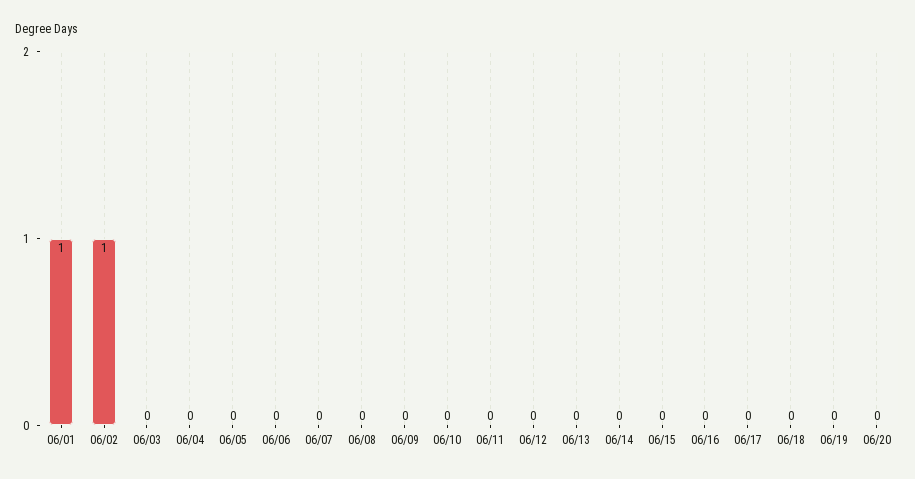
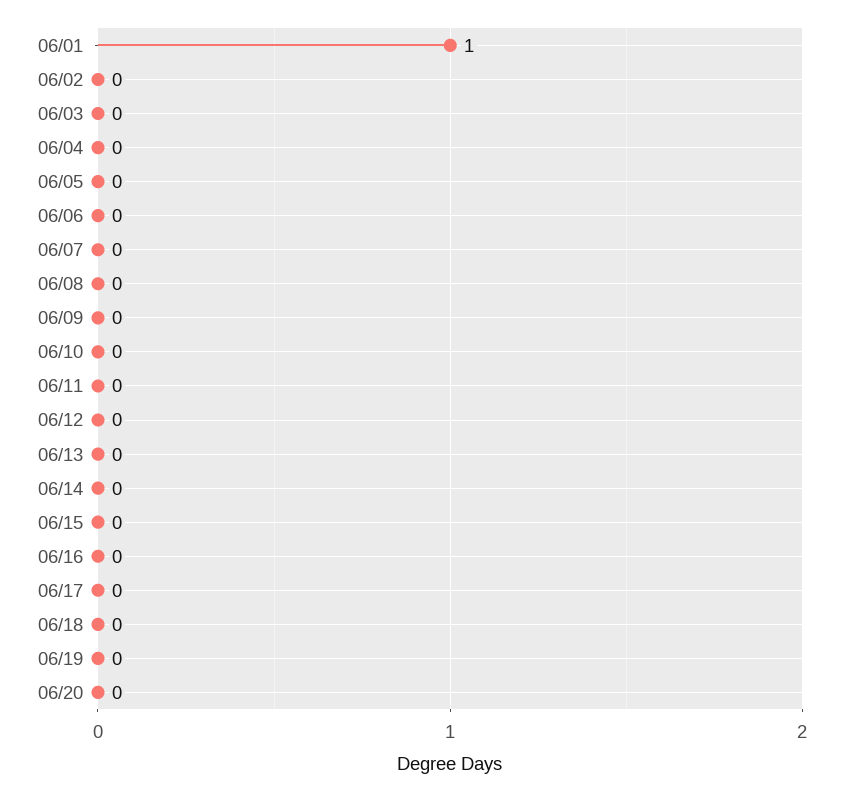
  {
    "06/01": 1,
-   "06/02": 1,
+   "06/02": 0,
    "06/03": 0,
    "06/04": 0,
    "06/05": 0,
    "06/06": 0,
    "06/07": 0,
    "06/08": 0,
    "06/09": 0,
    "06/10": 0,
    "06/11": 0,
    "06/12": 0,
    "06/13": 0,
    "06/14": 0,
    "06/15": 0,
    "06/16": 0,
    "06/17": 0,
    "06/18": 0,
    "06/19": 0,
    "06/20": 0
  }

